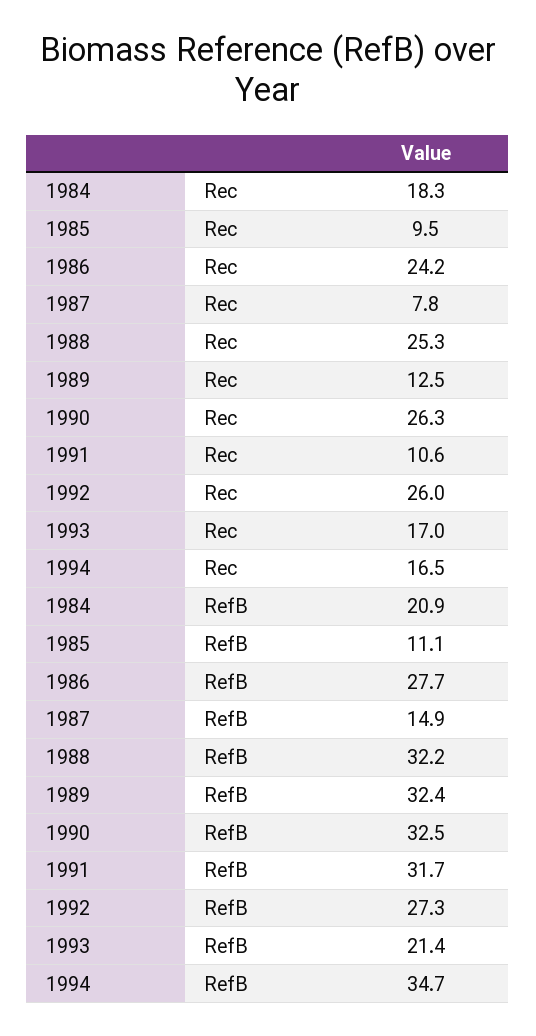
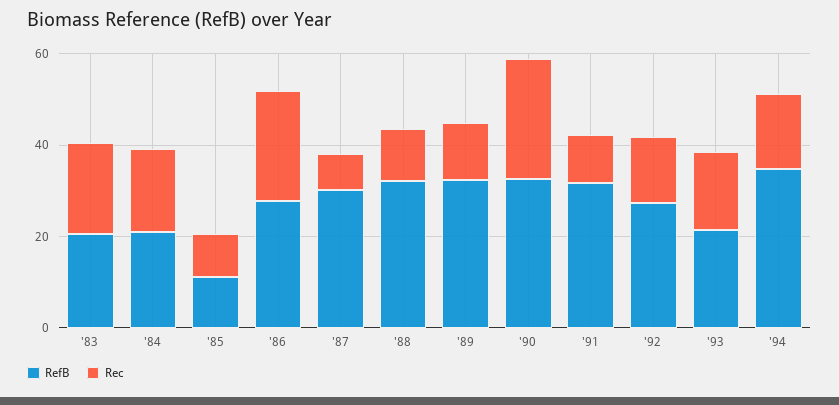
  {
    "Rec": {
      "1984": 18.3,
      "1985": 9.5,
      "1986": 24.2,
      "1987": 7.8,
-     "1988": 25.3,
+     "1988": 10,
      "1989": 12.5,
      "1990": 26.3,
      "1991": 10.6,
-     "1992": 26,
+     "1992": 15,
      "1993": 17,
-     "1994": 16.5
+     "1994": 16.5,
+     "'83": 20
    },
    "RefB": {
      "1984": 20.9,
      "1985": 11.1,
      "1986": 27.7,
-     "1987": 14.9,
+     "1987": 30,
      "1988": 32.2,
      "1989": 32.4,
      "1990": 32.5,
      "1991": 31.7,
      "1992": 27.3,
      "1993": 21.4,
-     "1994": 34.7
+     "1994": 34.7,
+     "'83": 20
    }
  }

